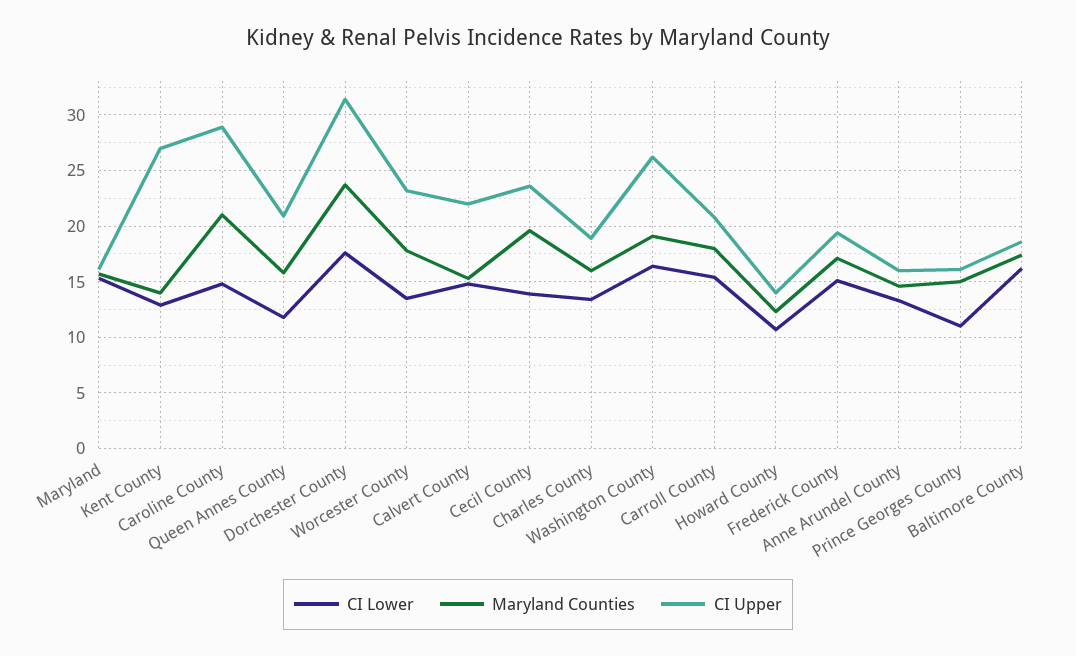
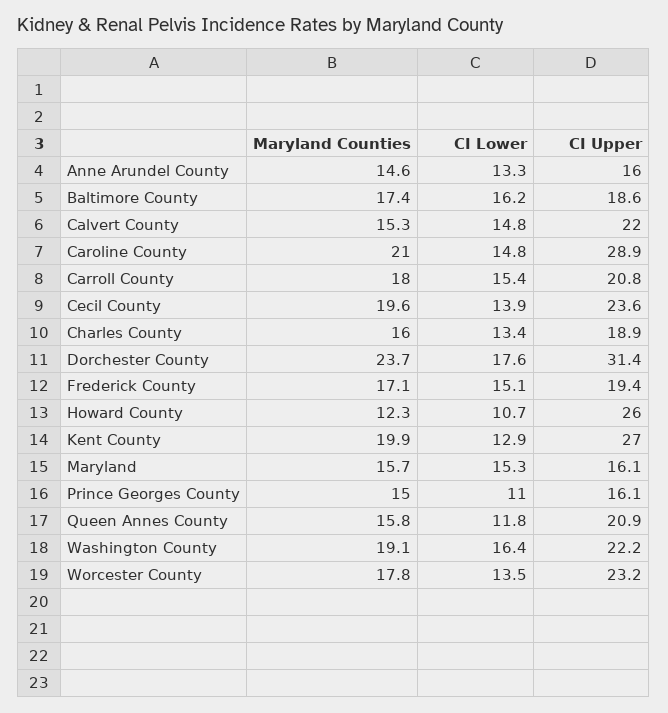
  {
    "CI Lower": {
      "Maryland": 15.3,
      "Kent County": 12.9,
      "Caroline County": 14.8,
      "Queen Annes County": 11.8,
      "Dorchester County": 17.6,
      "Worcester County": 13.5,
      "Calvert County": 14.8,
      "Cecil County": 13.9,
      "Charles County": 13.4,
      "Washington County": 16.4,
      "Carroll County": 15.4,
      "Howard County": 10.7,
      "Frederick County": 15.1,
      "Anne Arundel County": 13.3,
      "Prince Georges County": 11,
      "Baltimore County": 16.2
    },
    "Maryland Counties": {
      "Maryland": 15.7,
-     "Kent County": 14,
+     "Kent County": 19.9,
      "Caroline County": 21,
      "Queen Annes County": 15.8,
      "Dorchester County": 23.7,
      "Worcester County": 17.8,
      "Calvert County": 15.3,
      "Cecil County": 19.6,
      "Charles County": 16,
      "Washington County": 19.1,
      "Carroll County": 18,
      "Howard County": 12.3,
      "Frederick County": 17.1,
      "Anne Arundel County": 14.6,
      "Prince Georges County": 15,
      "Baltimore County": 17.4
    },
    "CI Upper": {
      "Maryland": 16.1,
      "Kent County": 27,
      "Caroline County": 28.9,
      "Queen Annes County": 20.9,
      "Dorchester County": 31.4,
      "Worcester County": 23.2,
      "Calvert County": 22,
      "Cecil County": 23.6,
      "Charles County": 18.9,
-     "Washington County": 26,
+     "Washington County": 22.2,
      "Carroll County": 20.8,
-     "Howard County": 14,
+     "Howard County": 26,
      "Frederick County": 19.4,
      "Anne Arundel County": 16,
      "Prince Georges County": 16.1,
      "Baltimore County": 18.6
    }
  }

